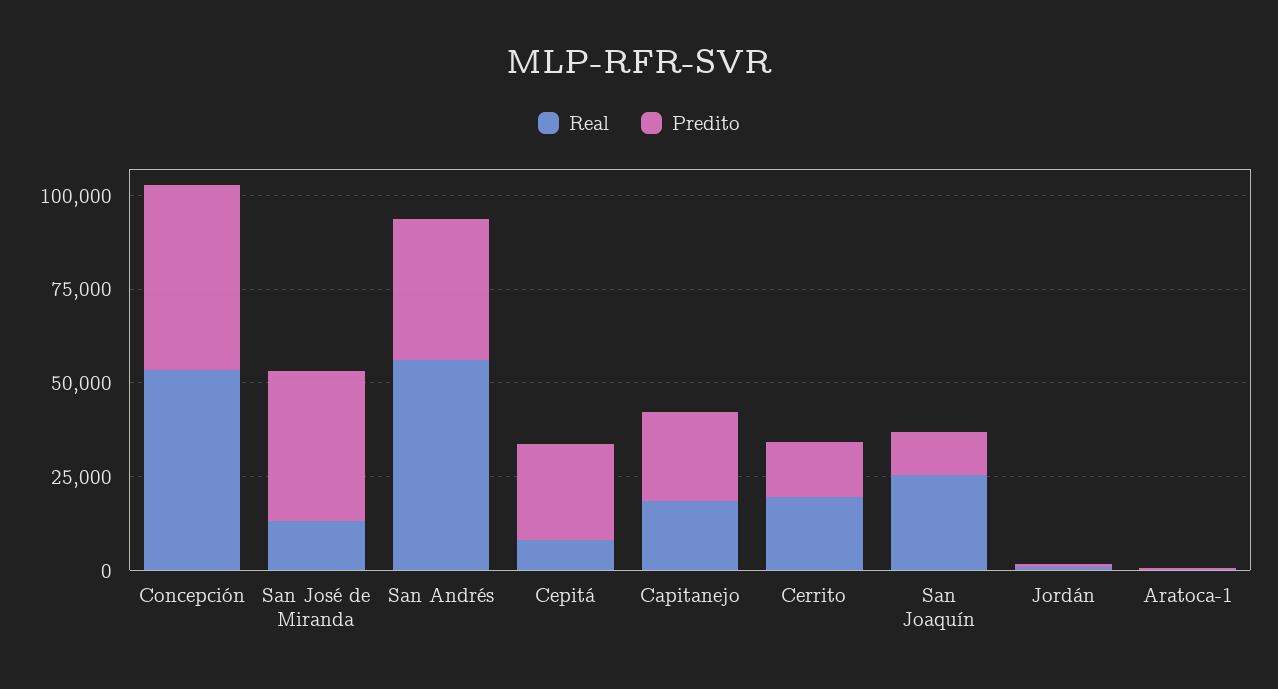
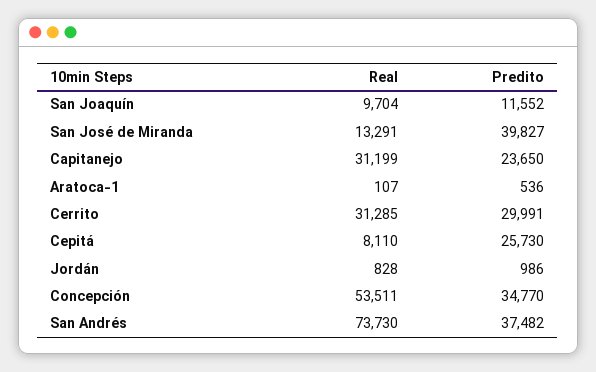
  {
    "Real": {
      "Concepción": 53511,
      "San José de Miranda": 13291,
-     "San Andrés": 55000,
+     "San Andrés": 73730,
      "Cepitá": 8110,
-     "Capitanejo": 20000,
+     "Capitanejo": 31199,
-     "Cerrito": 20000,
+     "Cerrito": 31285,
-     "San Joaquín": 25000,
+     "San Joaquín": 9704,
      "Jordán": 828,
      "Aratoca-1": 107
    },
    "Predito": {
-     "Concepción": 50000,
+     "Concepción": 34770,
      "San José de Miranda": 39827,
      "San Andrés": 37482,
      "Cepitá": 25730,
      "Capitanejo": 23650,
-     "Cerrito": 15000,
+     "Cerrito": 29991,
      "San Joaquín": 11552,
      "Jordán": 986,
      "Aratoca-1": 536
    }
  }

